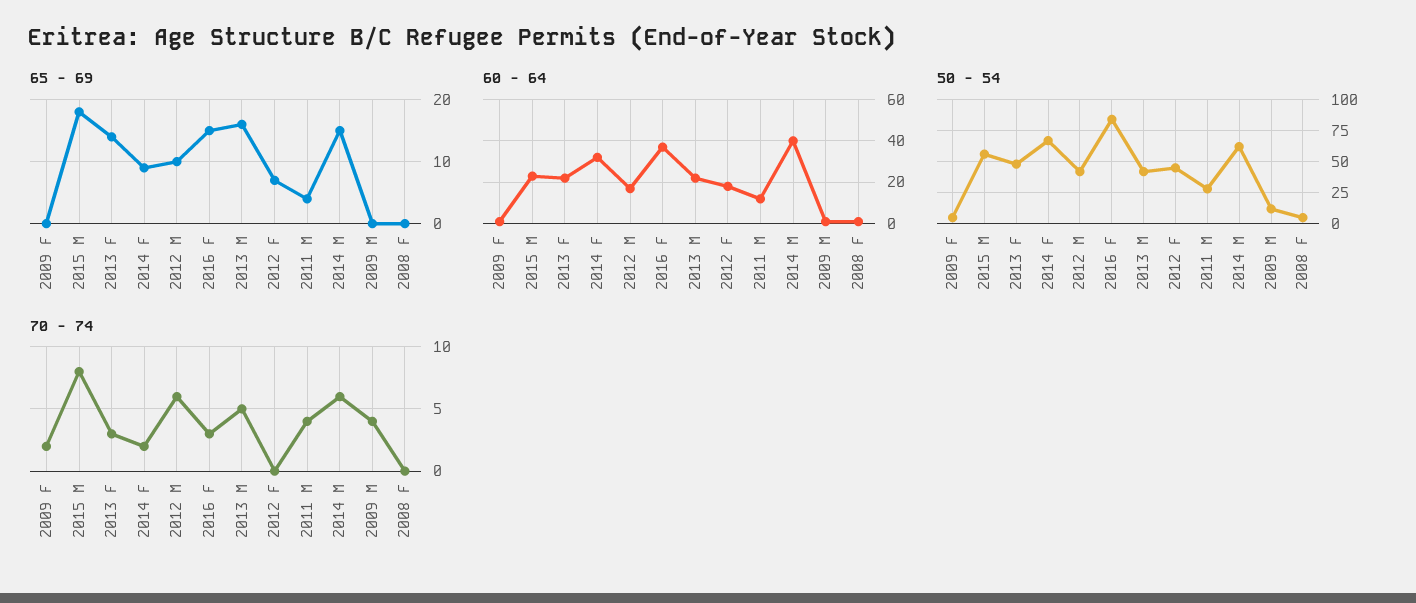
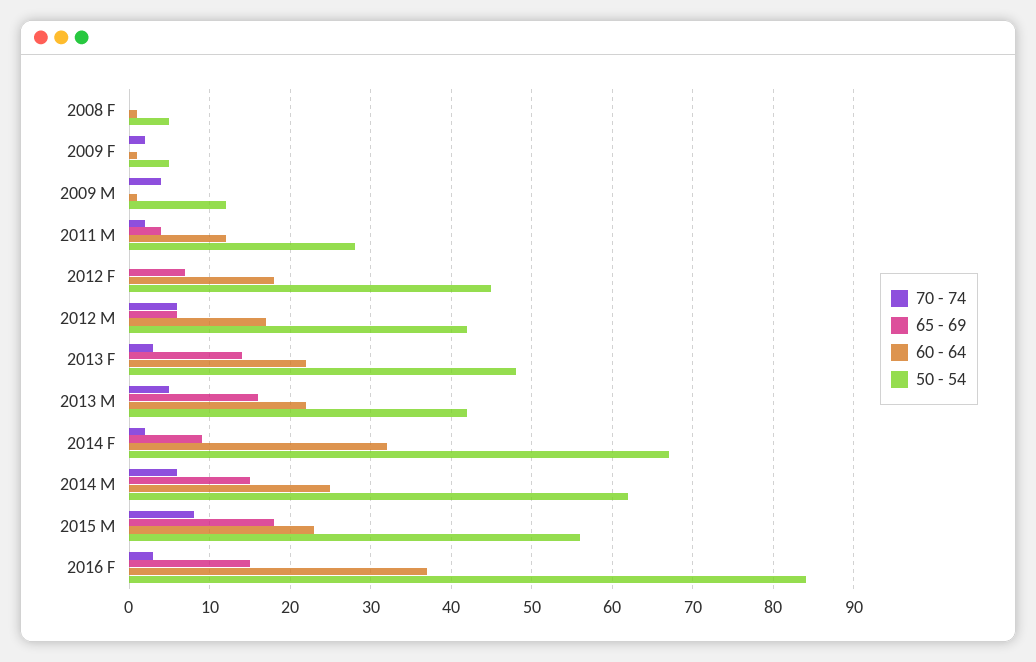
  {
    "65 - 69": {
      "2009 F": 0,
      "2015 M": 18,
      "2013 F": 14,
      "2014 F": 9,
-     "2012 M": 10,
+     "2012 M": 6,
      "2016 F": 15,
      "2013 M": 16,
      "2012 F": 7,
      "2011 M": 4,
      "2014 M": 15,
      "2009 M": 0,
      "2008 F": 0
    },
    "60 - 64": {
      "2009 F": 1,
      "2015 M": 23,
      "2013 F": 22,
      "2014 F": 32,
      "2012 M": 17,
      "2016 F": 37,
      "2013 M": 22,
      "2012 F": 18,
      "2011 M": 12,
-     "2014 M": 40,
+     "2014 M": 25,
      "2009 M": 1,
      "2008 F": 1
    },
    "50 - 54": {
      "2009 F": 5,
      "2015 M": 56,
      "2013 F": 48,
      "2014 F": 67,
      "2012 M": 42,
      "2016 F": 84,
      "2013 M": 42,
      "2012 F": 45,
      "2011 M": 28,
      "2014 M": 62,
      "2009 M": 12,
      "2008 F": 5
    },
    "70 - 74": {
      "2009 F": 2,
      "2015 M": 8,
      "2013 F": 3,
      "2014 F": 2,
      "2012 M": 6,
      "2016 F": 3,
      "2013 M": 5,
      "2012 F": 0,
-     "2011 M": 4,
+     "2011 M": 2,
      "2014 M": 6,
      "2009 M": 4,
      "2008 F": 0
    }
  }

